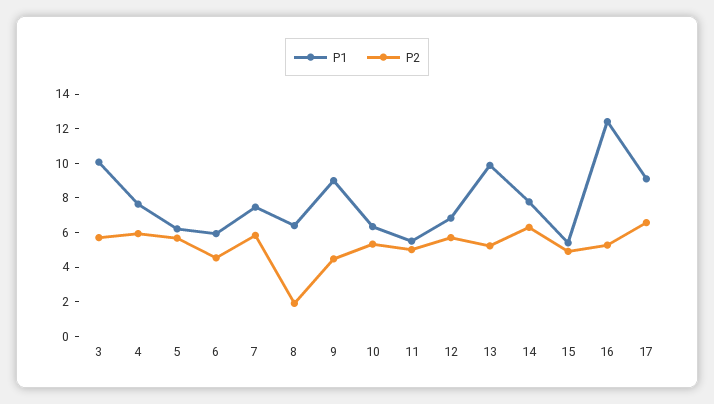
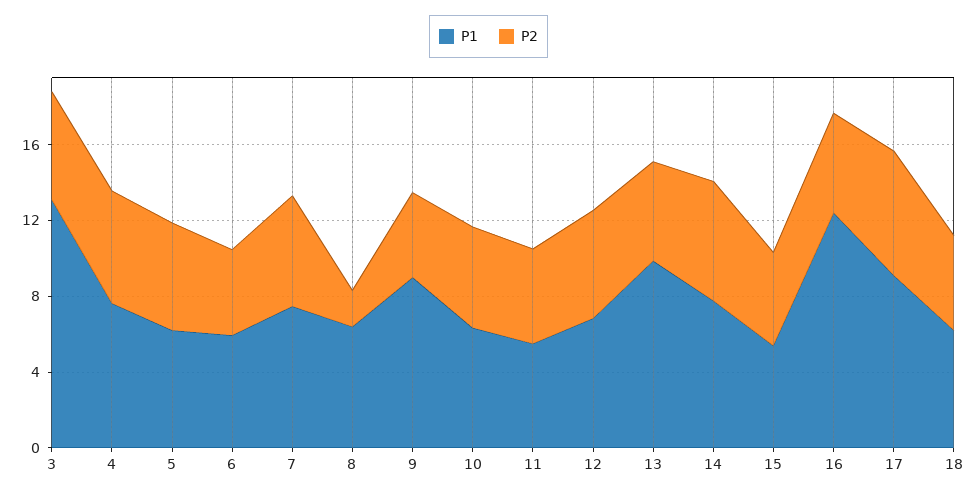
  {
    "P1": {
-     "3": 10,
+     "3": 13,
      "4": 7.5,
      "5": 6,
      "6": 6,
      "7": 7.5,
      "8": 6.5,
      "9": 9,
      "10": 6.5,
      "11": 5.5,
      "12": 7,
      "13": 10,
      "14": 8,
      "15": 5.5,
      "16": 12.5,
-     "17": 9
+     "17": 9,
+     "18": 6
    },
    "P2": {
      "3": 5.5,
      "4": 6,
      "5": 5.5,
      "6": 4.5,
      "7": 6,
      "8": 2,
      "9": 4.5,
      "10": 5.5,
      "11": 5,
      "12": 5.5,
      "13": 5,
      "14": 6.5,
      "15": 5,
      "16": 5.5,
-     "17": 6.5
+     "17": 6.5,
+     "18": 5
    }
  }

